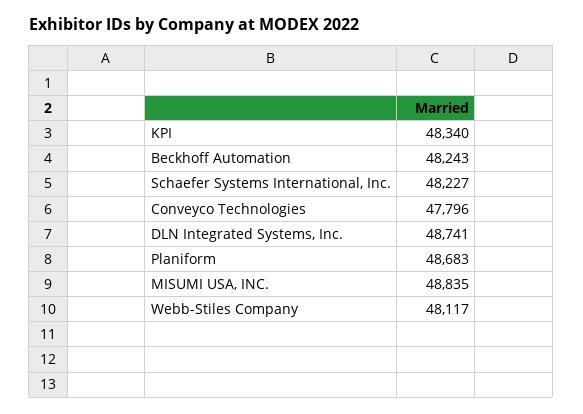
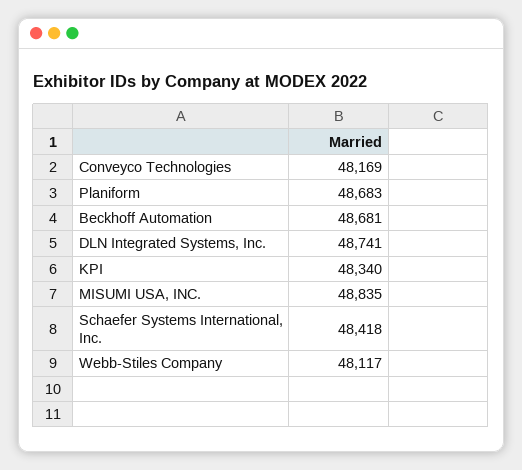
  {
    "KPI": 48340,
-   "Beckhoff Automation": 48243,
+   "Beckhoff Automation": 48681,
-   "Schaefer Systems International, Inc.": 48227,
+   "Schaefer Systems International, Inc.": 48418,
-   "Conveyco Technologies": 47796,
+   "Conveyco Technologies": 48169,
    "DLN Integrated Systems, Inc.": 48741,
    "Planiform": 48683,
    "MISUMI USA, INC.": 48835,
    "Webb-Stiles Company": 48117
  }

